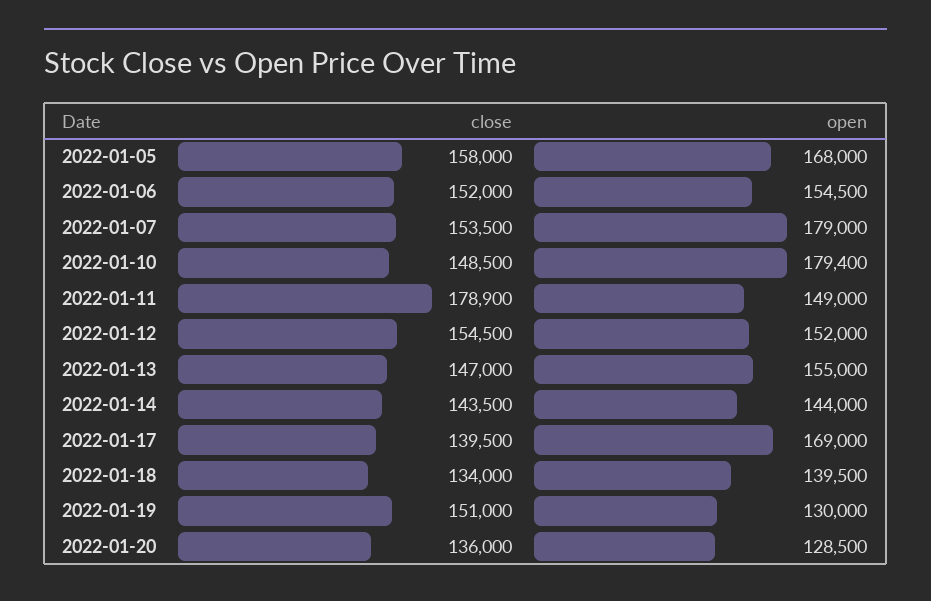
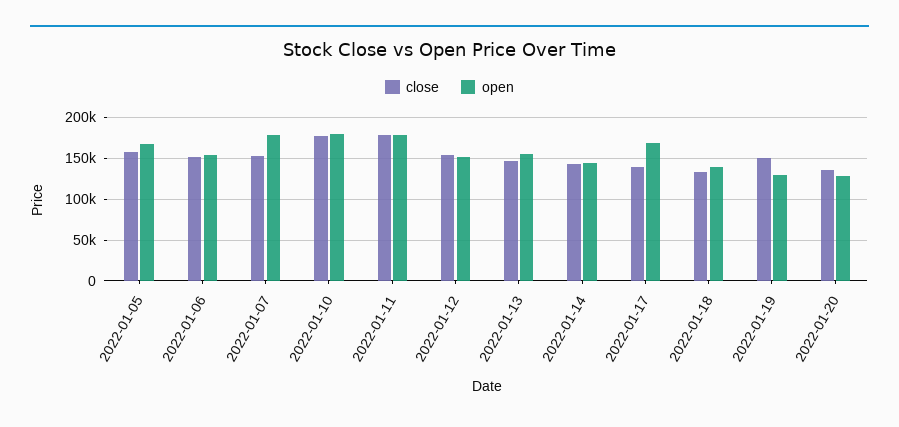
  {
    "close": {
      "2022-01-05": 158000,
      "2022-01-06": 152000,
      "2022-01-07": 153500,
-     "2022-01-10": 148500,
+     "2022-01-10": 180000,
      "2022-01-11": 178900,
      "2022-01-12": 154500,
      "2022-01-13": 147000,
      "2022-01-14": 143500,
      "2022-01-17": 139500,
      "2022-01-18": 134000,
      "2022-01-19": 151000,
      "2022-01-20": 136000
    },
    "open": {
      "2022-01-05": 168000,
      "2022-01-06": 154500,
      "2022-01-07": 179000,
      "2022-01-10": 179400,
-     "2022-01-11": 149000,
+     "2022-01-11": 180000,
      "2022-01-12": 152000,
      "2022-01-13": 155000,
      "2022-01-14": 144000,
      "2022-01-17": 169000,
      "2022-01-18": 139500,
      "2022-01-19": 130000,
      "2022-01-20": 128500
    }
  }

